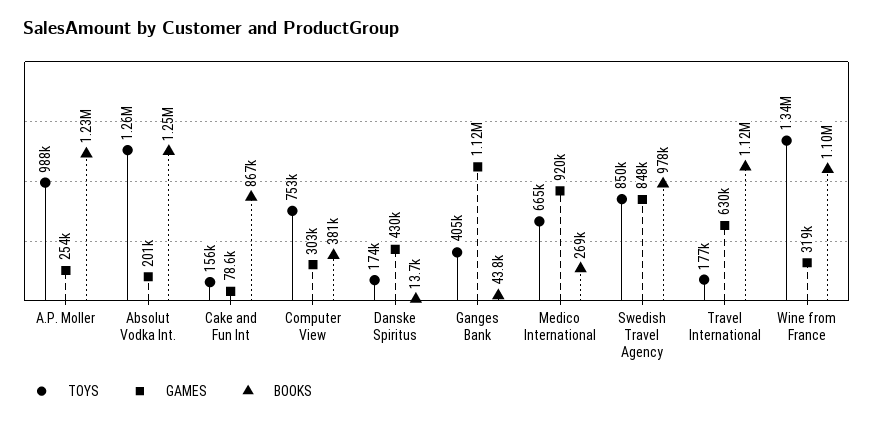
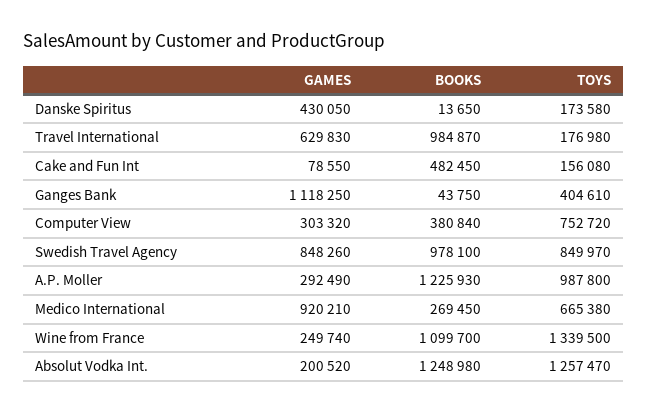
  {
    "TOYS": {
      "A.P. Moller": 987800,
      "Absolut Vodka Int.": 1257470,
      "Cake and Fun Int": 156080,
      "Computer View": 752720,
      "Danske Spiritus": 173580,
      "Ganges Bank": 404610,
      "Medico International": 665380,
      "Swedish Travel Agency": 849970,
      "Travel International": 176980,
      "Wine from France": 1339500
    },
    "GAMES": {
-     "A.P. Moller": 254000,
+     "A.P. Moller": 292490,
      "Absolut Vodka Int.": 200520,
      "Cake and Fun Int": 78550,
      "Computer View": 303320,
      "Danske Spiritus": 430050,
      "Ganges Bank": 1118250,
      "Medico International": 920210,
      "Swedish Travel Agency": 848260,
      "Travel International": 629830,
-     "Wine from France": 319000
+     "Wine from France": 249740
    },
    "BOOKS": {
      "A.P. Moller": 1225930,
      "Absolut Vodka Int.": 1248980,
-     "Cake and Fun Int": 867000,
+     "Cake and Fun Int": 482450,
      "Computer View": 380840,
      "Danske Spiritus": 13650,
      "Ganges Bank": 43750,
      "Medico International": 269450,
      "Swedish Travel Agency": 978100,
-     "Travel International": 1120000,
+     "Travel International": 984870,
      "Wine from France": 1099700
    }
  }

